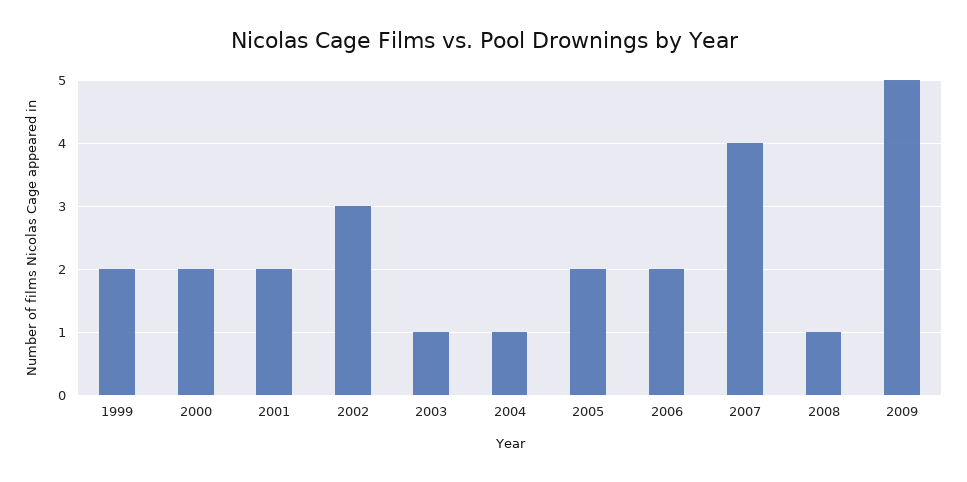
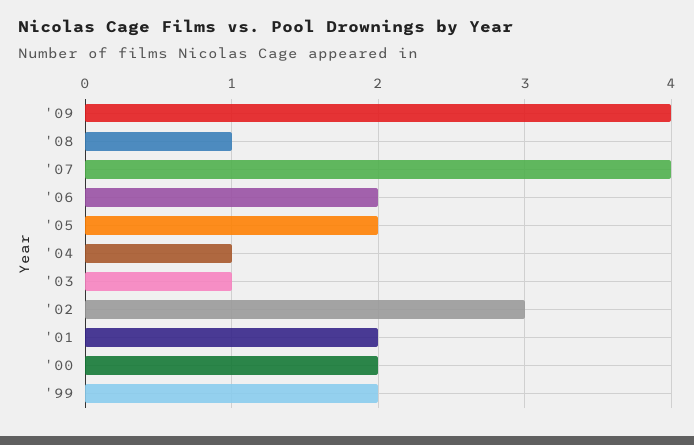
  {
    "1999": 2,
    "2000": 2,
    "2001": 2,
    "2002": 3,
    "2003": 1,
    "2004": 1,
    "2005": 2,
    "2006": 2,
    "2007": 4,
    "2008": 1,
-   "2009": 5
+   "2009": 4
  }

